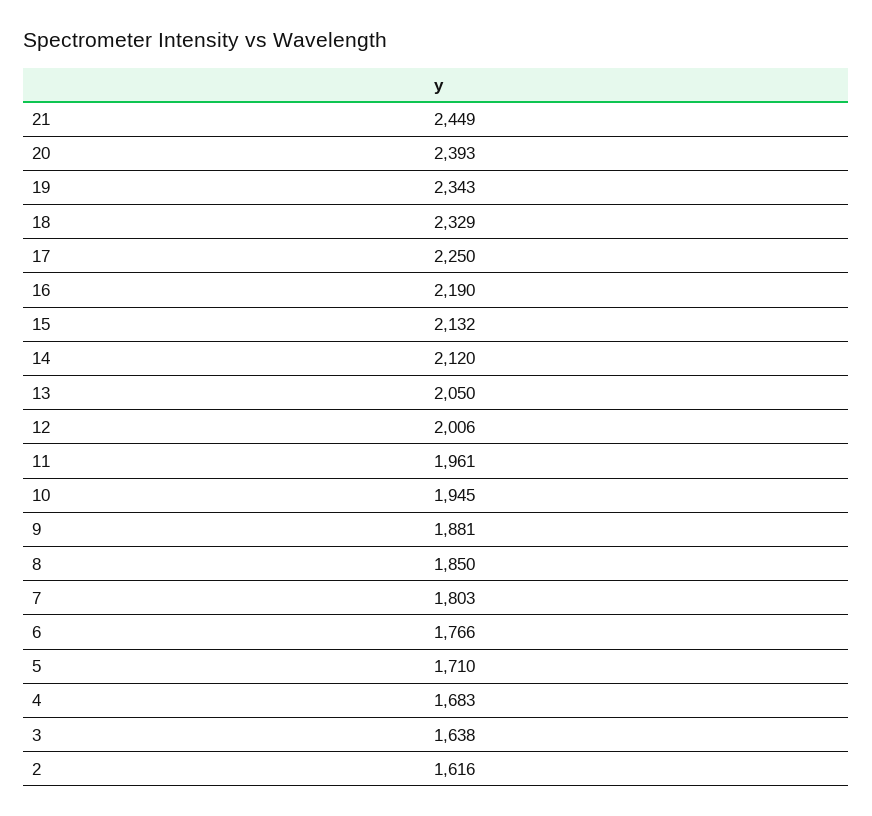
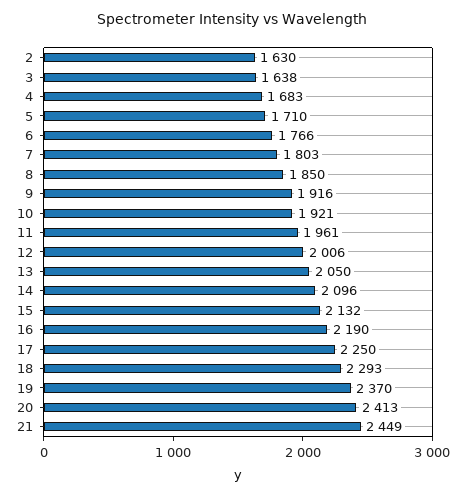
  {
    "21": 2449,
-   "20": 2393,
+   "20": 2413,
-   "19": 2343,
+   "19": 2370,
-   "18": 2329,
+   "18": 2293,
    "17": 2250,
    "16": 2190,
    "15": 2132,
-   "14": 2120,
+   "14": 2096,
    "13": 2050,
    "12": 2006,
    "11": 1961,
-   "10": 1945,
+   "10": 1921,
-   "9": 1881,
+   "9": 1916,
    "8": 1850,
    "7": 1803,
    "6": 1766,
    "5": 1710,
    "4": 1683,
    "3": 1638,
-   "2": 1616
+   "2": 1630
  }

